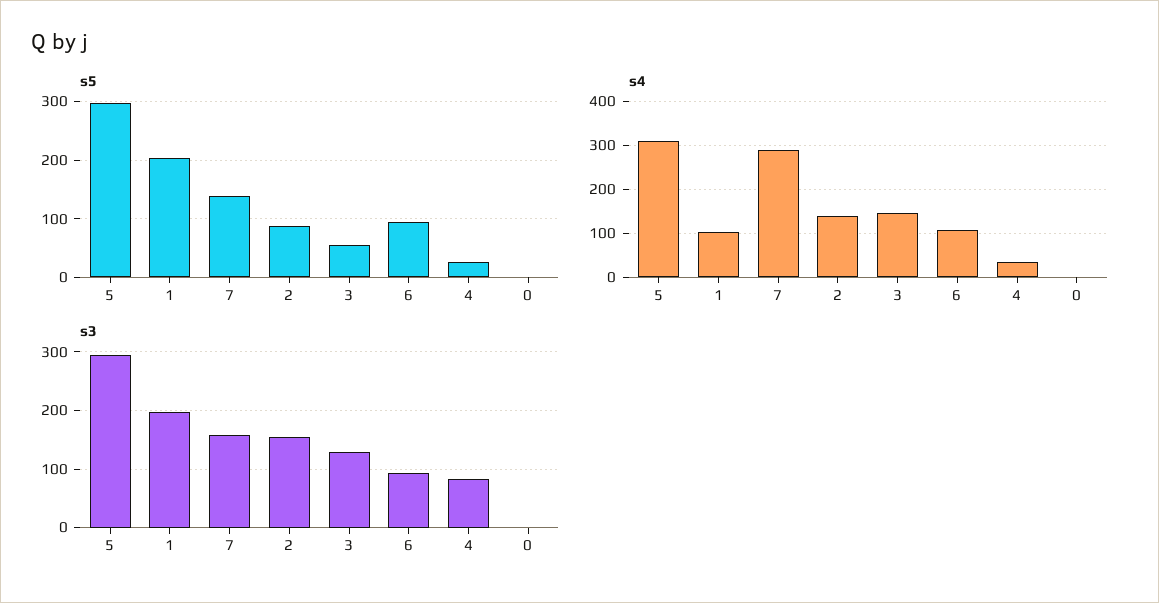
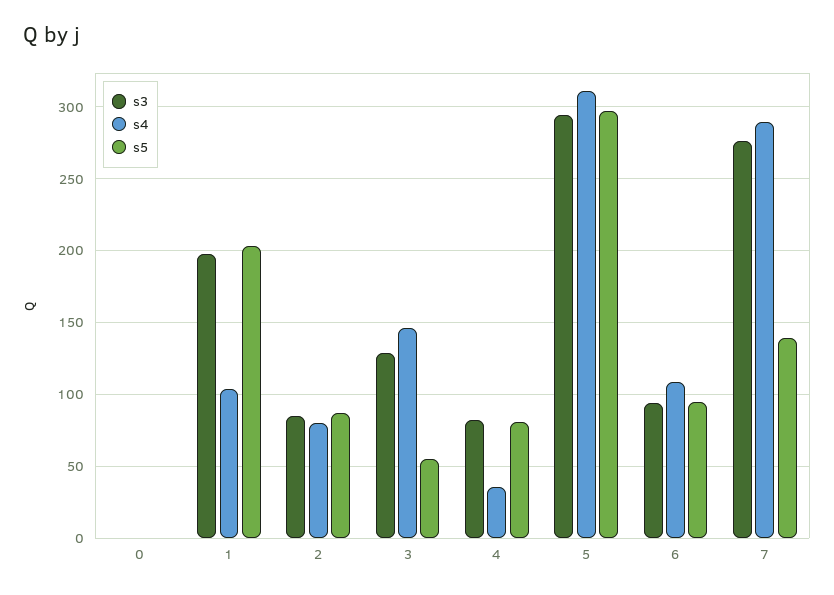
  {
    "s5": {
      "5": 295,
      "1": 205,
      "7": 140,
      "2": 85,
      "3": 55,
      "6": 95,
-     "4": 20,
+     "4": 80,
      "0": 0
    },
    "s4": {
      "5": 310,
      "1": 105,
      "7": 290,
-     "2": 140,
+     "2": 80,
      "3": 145,
      "6": 110,
      "4": 35,
      "0": 0
    },
    "s3": {
      "5": 295,
      "1": 200,
-     "7": 160,
+     "7": 275,
-     "2": 160,
+     "2": 85,
      "3": 130,
      "6": 95,
      "4": 80,
      "0": 0
    }
  }

